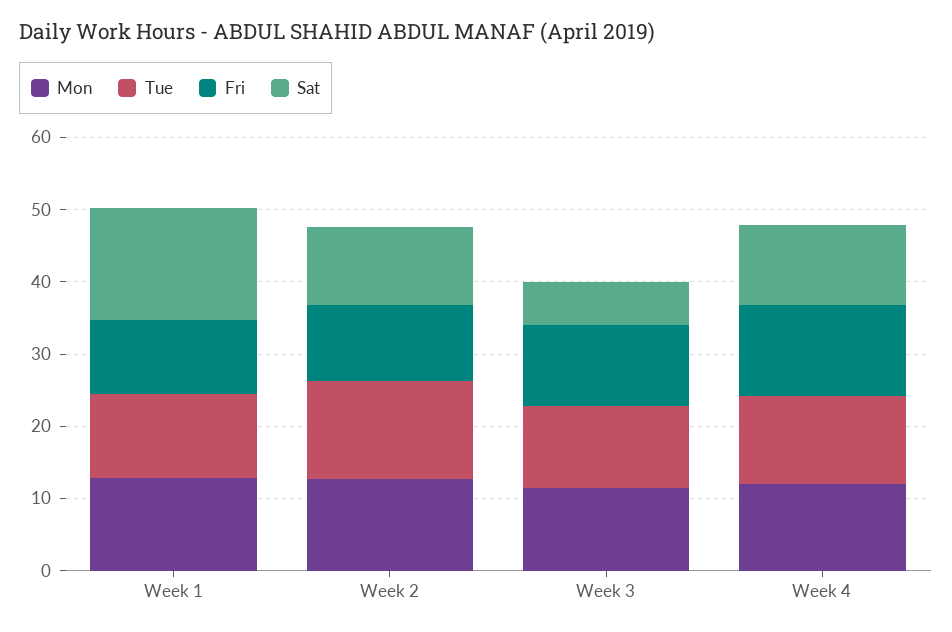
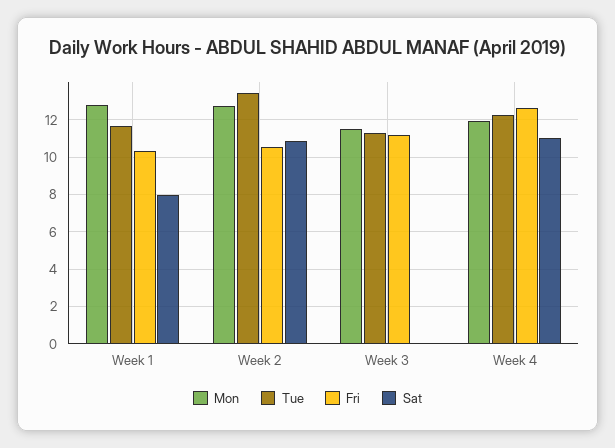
  {
    "Mon": {
      "Week 1": 13,
      "Week 2": 13,
      "Week 3": 11.5,
      "Week 4": 12
    },
    "Tue": {
      "Week 1": 11.5,
      "Week 2": 13.5,
      "Week 3": 11.5,
      "Week 4": 12
    },
    "Fri": {
      "Week 1": 10.5,
      "Week 2": 10.5,
      "Week 3": 11,
      "Week 4": 12.5
    },
    "Sat": {
-     "Week 1": 16,
+     "Week 1": 8,
      "Week 2": 11,
-     "Week 3": 6,
+     "Week 3": 0,
      "Week 4": 11
    }
  }

